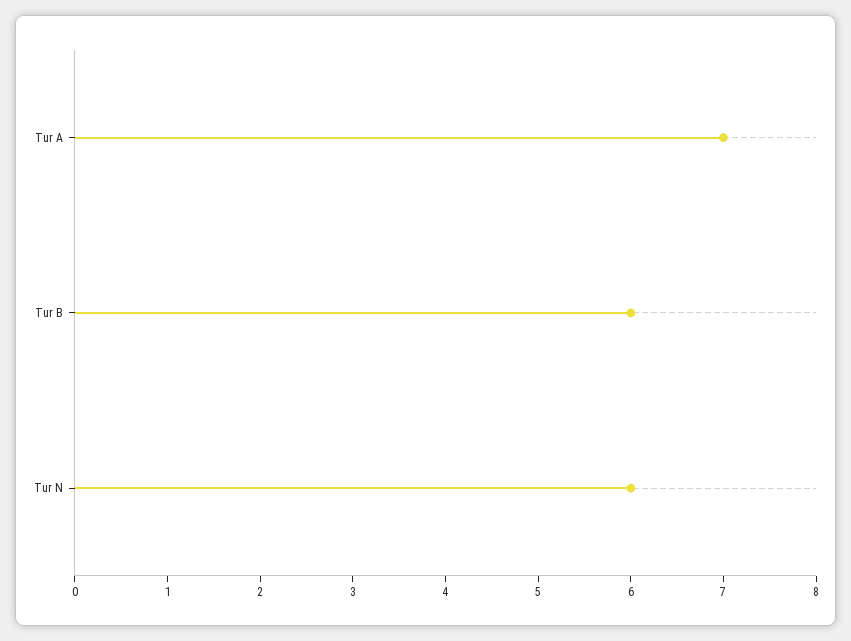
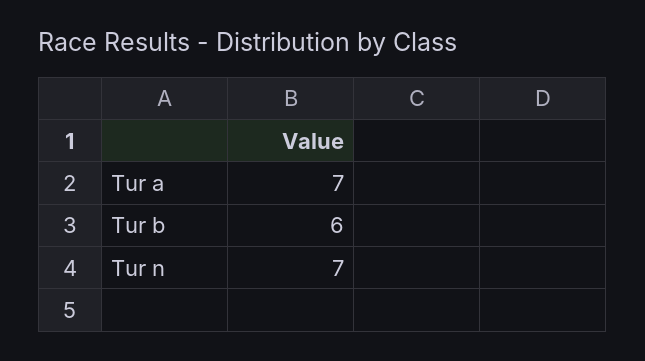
  {
    "Tur A": 7,
    "Tur B": 6,
-   "Tur N": 6
+   "Tur N": 7
  }

